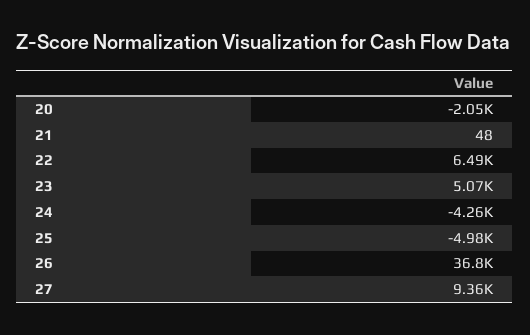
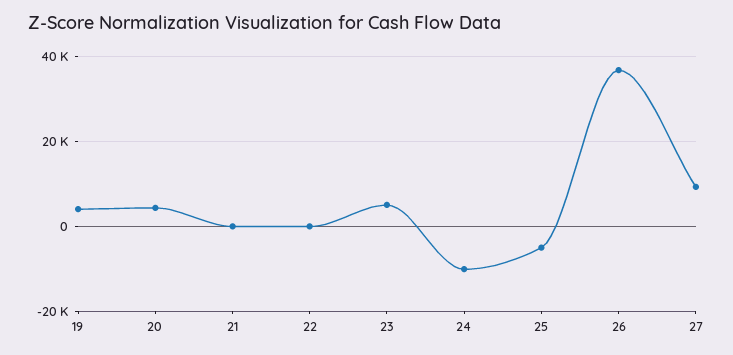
  {
-   "20": -2050,
+   "20": 4000,
    "21": 48,
-   "22": 6490,
+   "22": 0,
    "23": 5070,
-   "24": -4260,
+   "24": -10000,
    "25": -4980,
    "26": 36800,
-   "27": 9360
+   "27": 9360,
+   "19": 4000
  }

